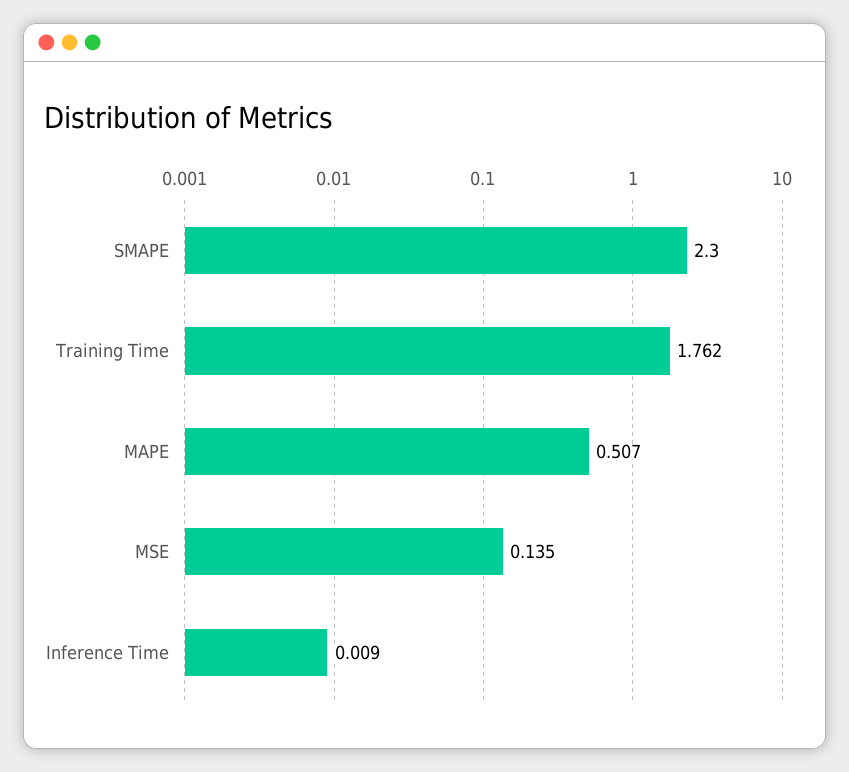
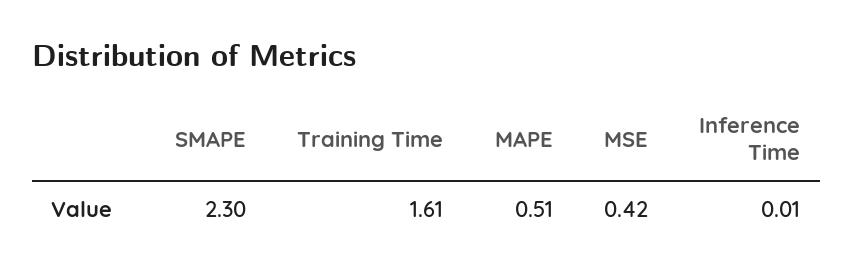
  {
    "SMAPE": 2.3,
-   "Training Time": 1.762,
+   "Training Time": 1.61,
    "MAPE": 0.507,
-   "MSE": 0.135,
+   "MSE": 0.42,
    "Inference Time": 0.009
  }

